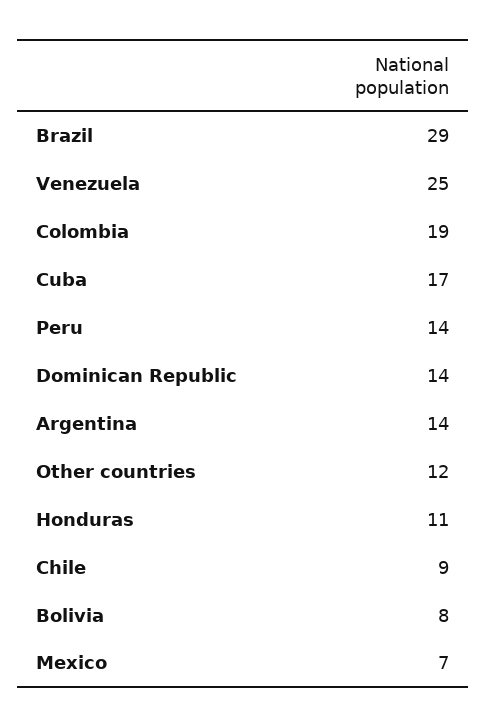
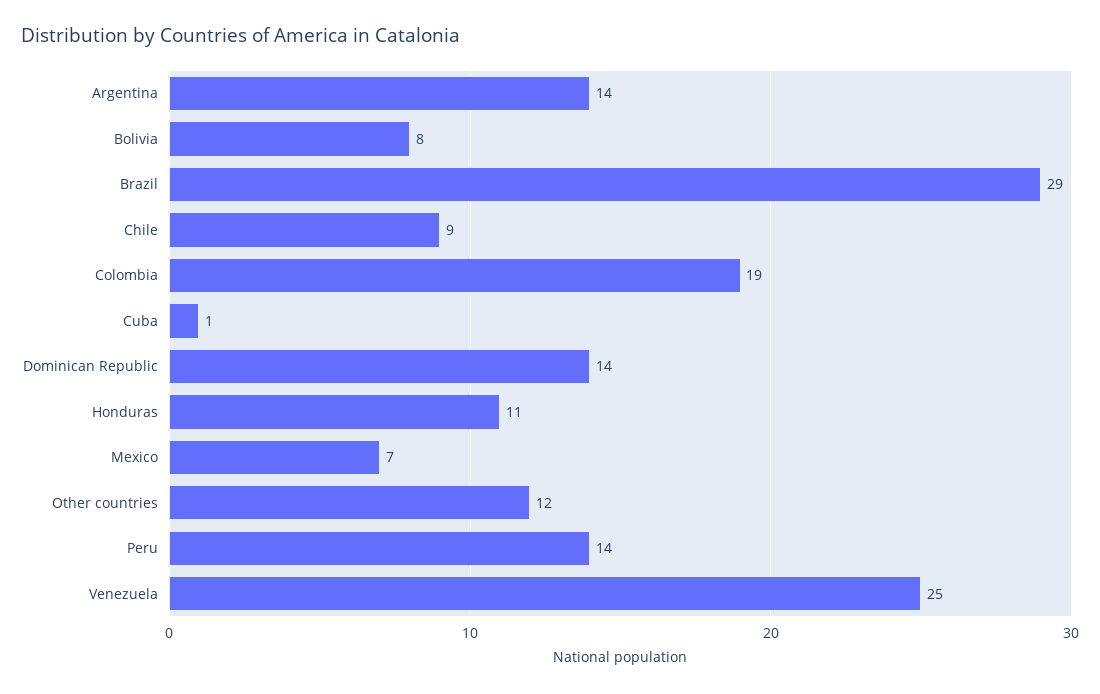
  {
    "Brazil": 29,
    "Venezuela": 25,
    "Colombia": 19,
-   "Cuba": 17,
+   "Cuba": 1,
    "Peru": 14,
    "Dominican Republic": 14,
    "Argentina": 14,
    "Other countries": 12,
    "Honduras": 11,
    "Chile": 9,
    "Bolivia": 8,
    "Mexico": 7
  }

